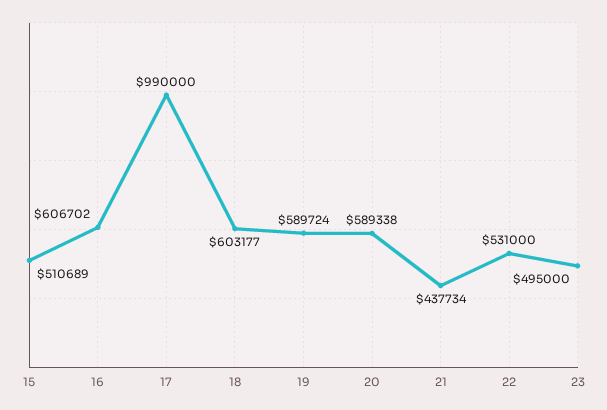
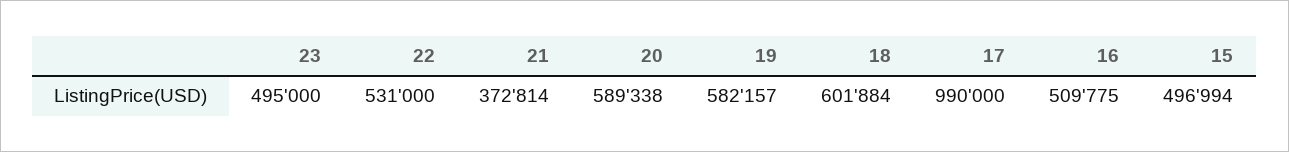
  {
-   "15": 510689,
+   "15": 496994,
-   "16": 606702,
+   "16": 509775,
    "17": 990000,
-   "18": 603177,
+   "18": 601884,
-   "19": 589724,
+   "19": 582157,
    "20": 589338,
-   "21": 437734,
+   "21": 372814,
    "22": 531000,
    "23": 495000
  }

